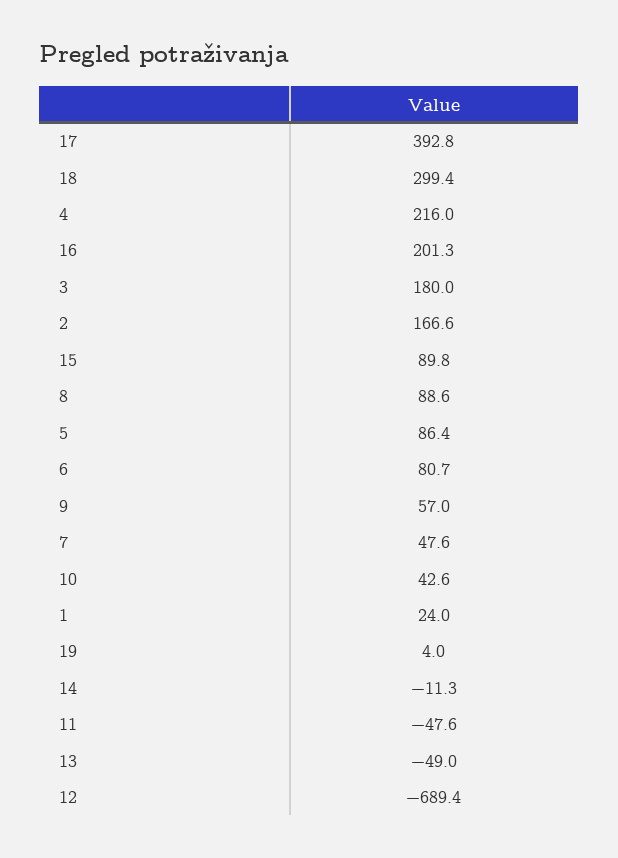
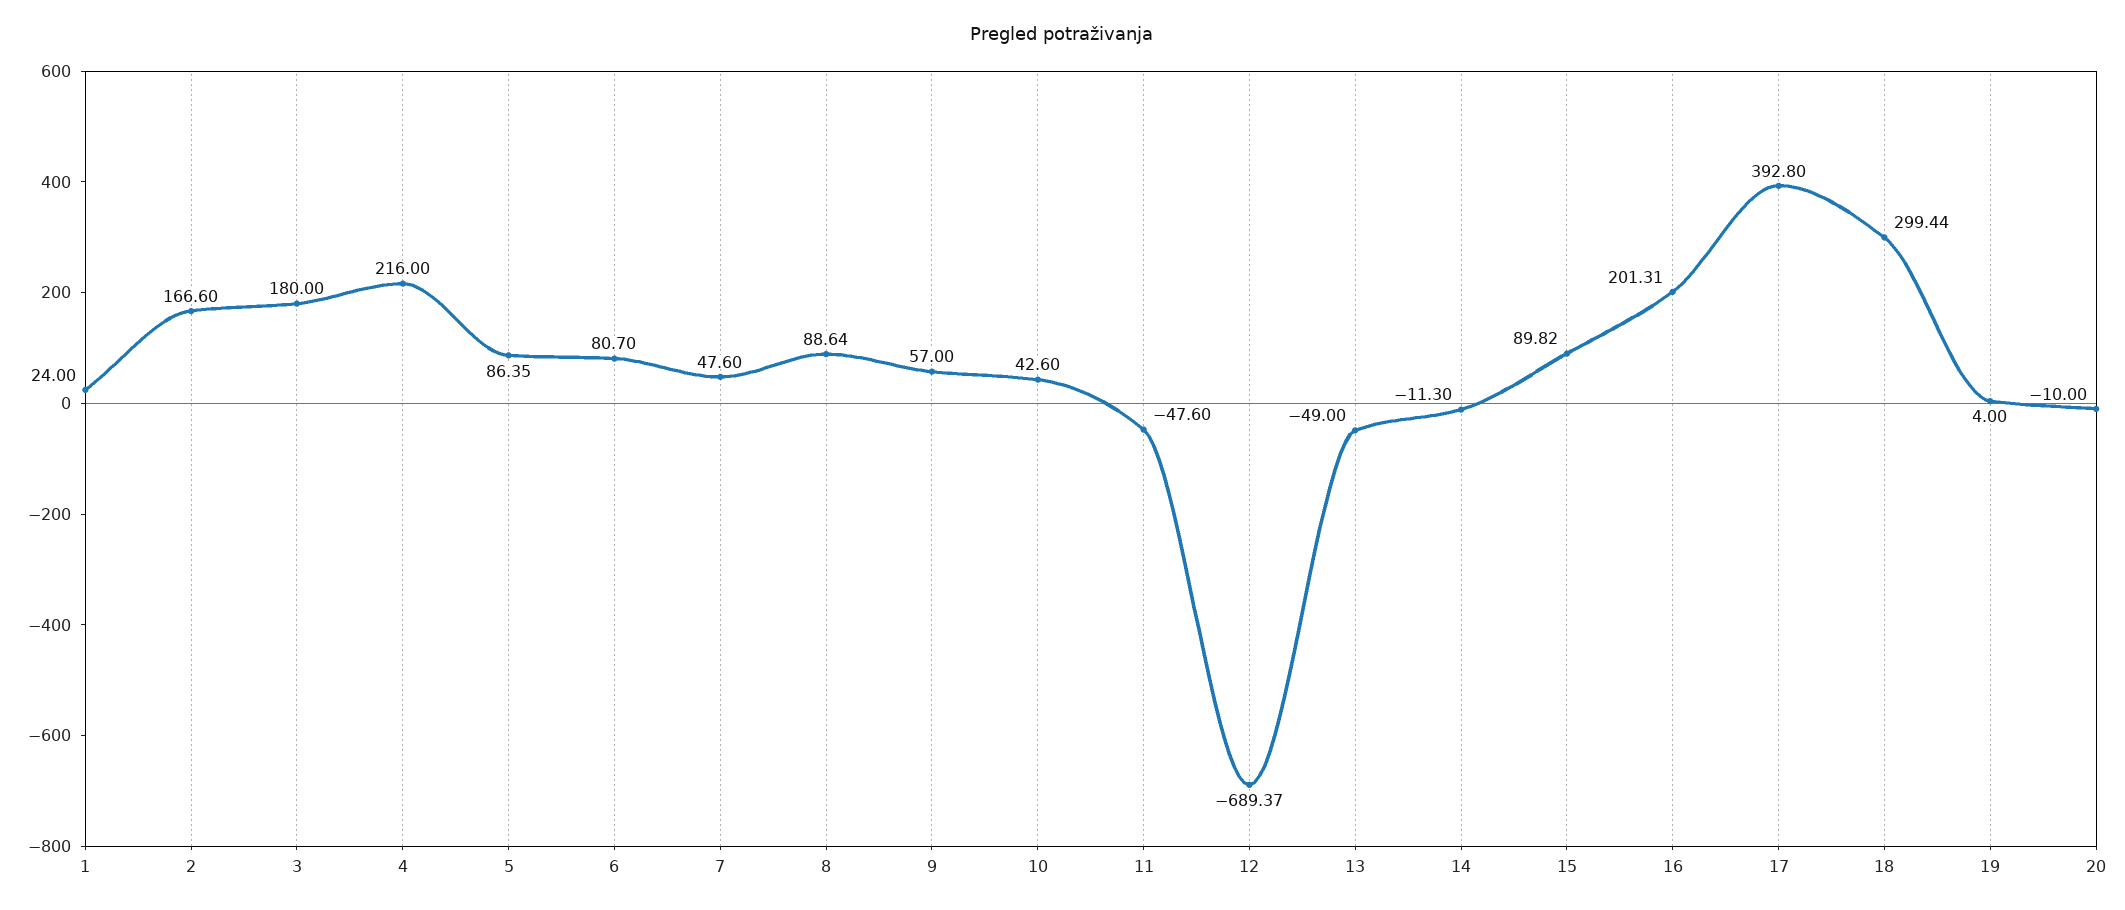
  {
    "17": 392.8,
    "18": 299.44,
    "4": 216,
    "16": 201.31,
    "3": 180,
    "2": 166.6,
    "15": 89.82,
    "8": 88.64,
    "5": 86.35,
    "6": 80.7,
    "9": 57,
    "7": 47.6,
    "10": 42.6,
    "1": 24,
    "19": 4,
    "14": -11.3,
    "11": -47.6,
    "13": -49,
-   "12": -689.37
+   "12": -689.37,
+   "20": -10
  }

